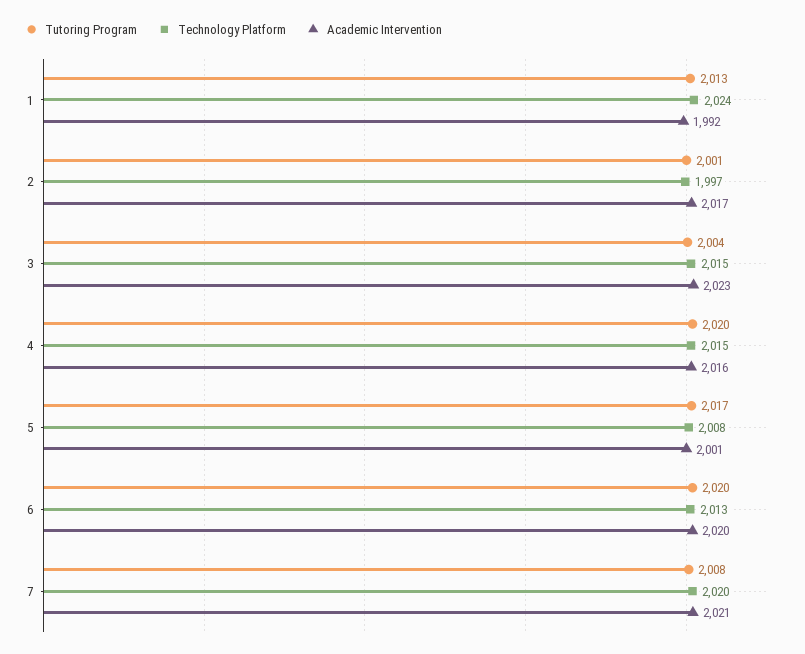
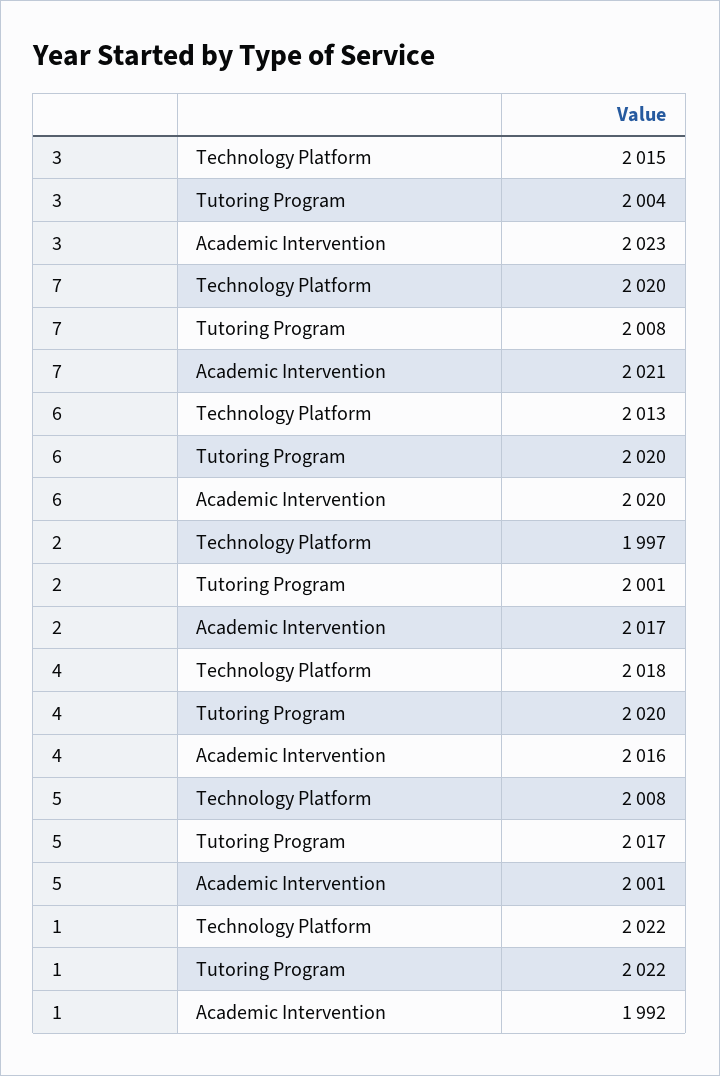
  {
    "Tutoring Program": {
-     "1": 2013,
+     "1": 2022,
      "2": 2001,
      "3": 2004,
      "4": 2020,
      "5": 2017,
      "6": 2020,
      "7": 2008
    },
    "Technology Platform": {
-     "1": 2024,
+     "1": 2022,
      "2": 1997,
      "3": 2015,
-     "4": 2015,
+     "4": 2018,
      "5": 2008,
      "6": 2013,
      "7": 2020
    },
    "Academic Intervention": {
      "1": 1992,
      "2": 2017,
      "3": 2023,
      "4": 2016,
      "5": 2001,
      "6": 2020,
      "7": 2021
    }
  }

